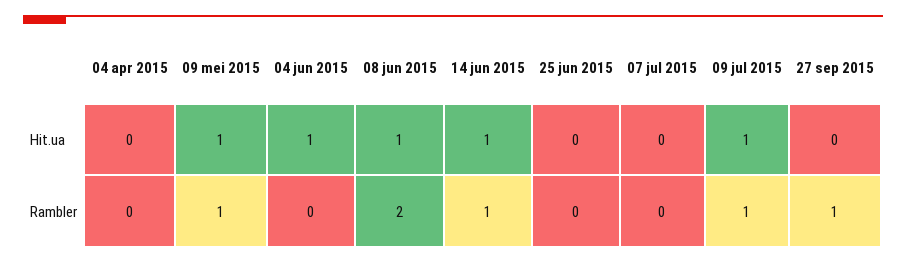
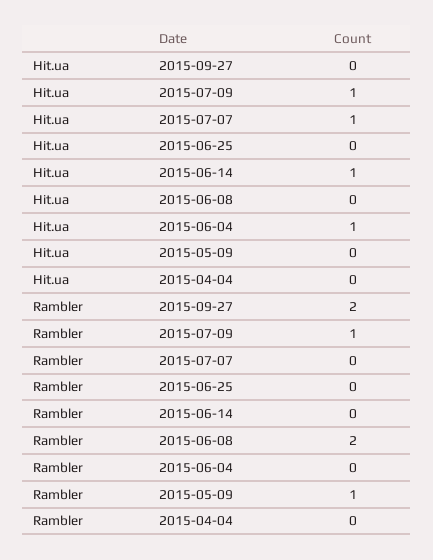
  {
    "04 apr 2015": {
      "Hit.ua": 0,
      "Rambler": 0
    },
    "09 mei 2015": {
-     "Hit.ua": 1,
+     "Hit.ua": 0,
      "Rambler": 1
    },
    "04 jun 2015": {
      "Hit.ua": 1,
      "Rambler": 0
    },
    "08 jun 2015": {
-     "Hit.ua": 1,
+     "Hit.ua": 0,
      "Rambler": 2
    },
    "14 jun 2015": {
      "Hit.ua": 1,
-     "Rambler": 1
+     "Rambler": 0
    },
    "25 jun 2015": {
      "Hit.ua": 0,
      "Rambler": 0
    },
    "07 jul 2015": {
-     "Hit.ua": 0,
+     "Hit.ua": 1,
      "Rambler": 0
    },
    "09 jul 2015": {
      "Hit.ua": 1,
      "Rambler": 1
    },
    "27 sep 2015": {
      "Hit.ua": 0,
-     "Rambler": 1
+     "Rambler": 2
    }
  }

